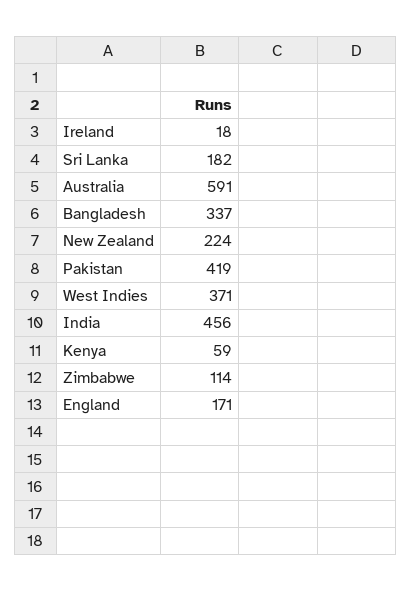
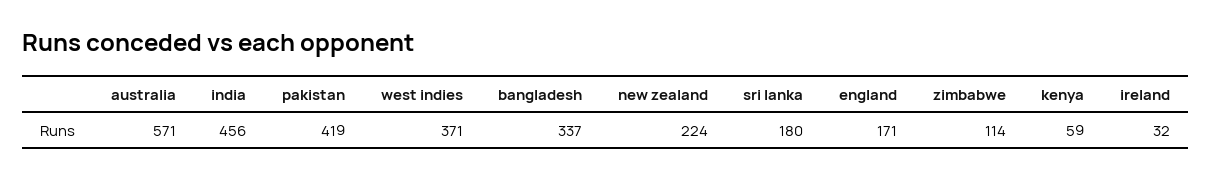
  {
-   "Ireland": 18,
+   "Ireland": 32,
-   "Sri Lanka": 182,
+   "Sri Lanka": 180,
-   "Australia": 591,
+   "Australia": 571,
    "Bangladesh": 337,
    "New Zealand": 224,
    "Pakistan": 419,
    "West Indies": 371,
    "India": 456,
    "Kenya": 59,
    "Zimbabwe": 114,
    "England": 171
  }

